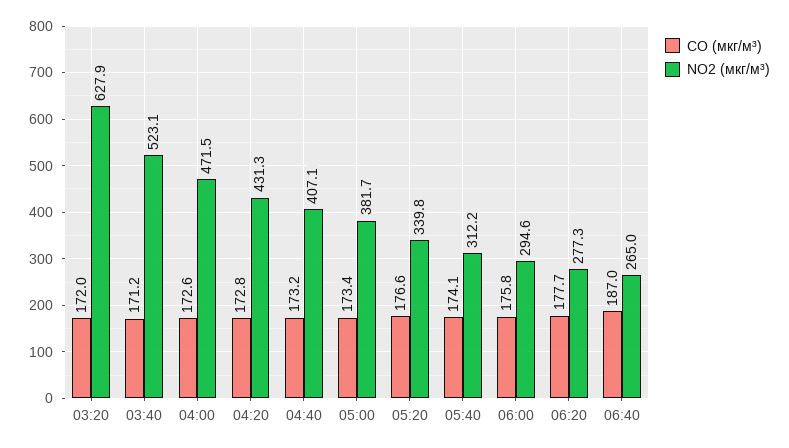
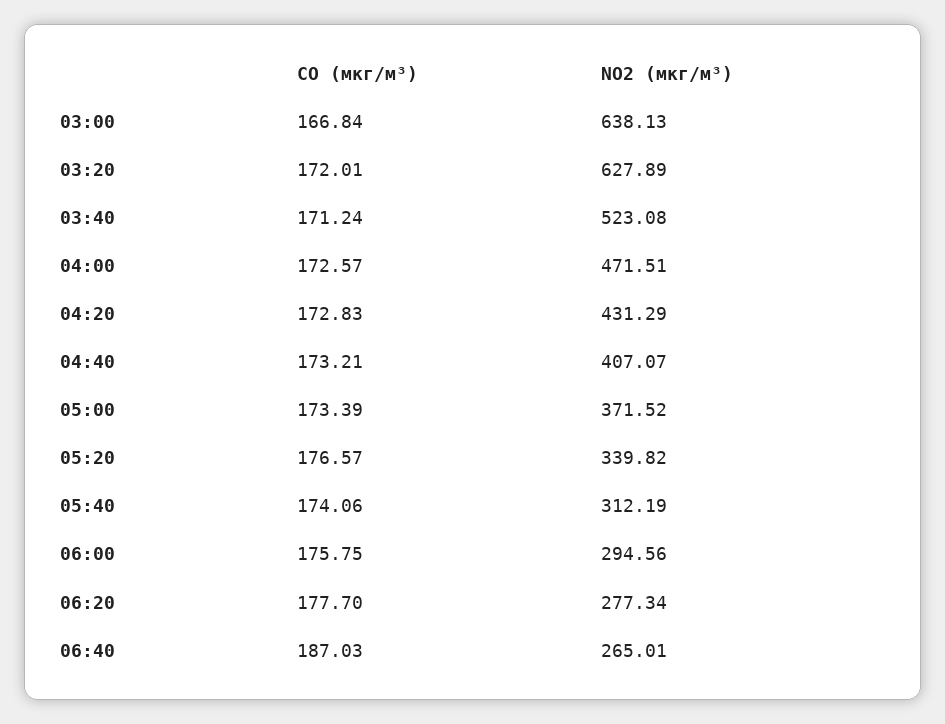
  {
    "CO (мкг/м³)": {
      "03:20": 172.01,
      "03:40": 171.24,
      "04:00": 172.57,
      "04:20": 172.83,
      "04:40": 173.21,
      "05:00": 173.39,
      "05:20": 176.57,
      "05:40": 174.06,
      "06:00": 175.75,
      "06:20": 177.7,
-     "06:40": 187.03
+     "06:40": 187.03,
+     "03:00": 166.84
    },
    "NO2 (мкг/м³)": {
      "03:20": 627.89,
      "03:40": 523.08,
      "04:00": 471.51,
      "04:20": 431.29,
      "04:40": 407.07,
-     "05:00": 381.7,
+     "05:00": 371.52,
      "05:20": 339.82,
      "05:40": 312.19,
      "06:00": 294.56,
      "06:20": 277.34,
-     "06:40": 265.01
+     "06:40": 265.01,
+     "03:00": 638.13
    }
  }

